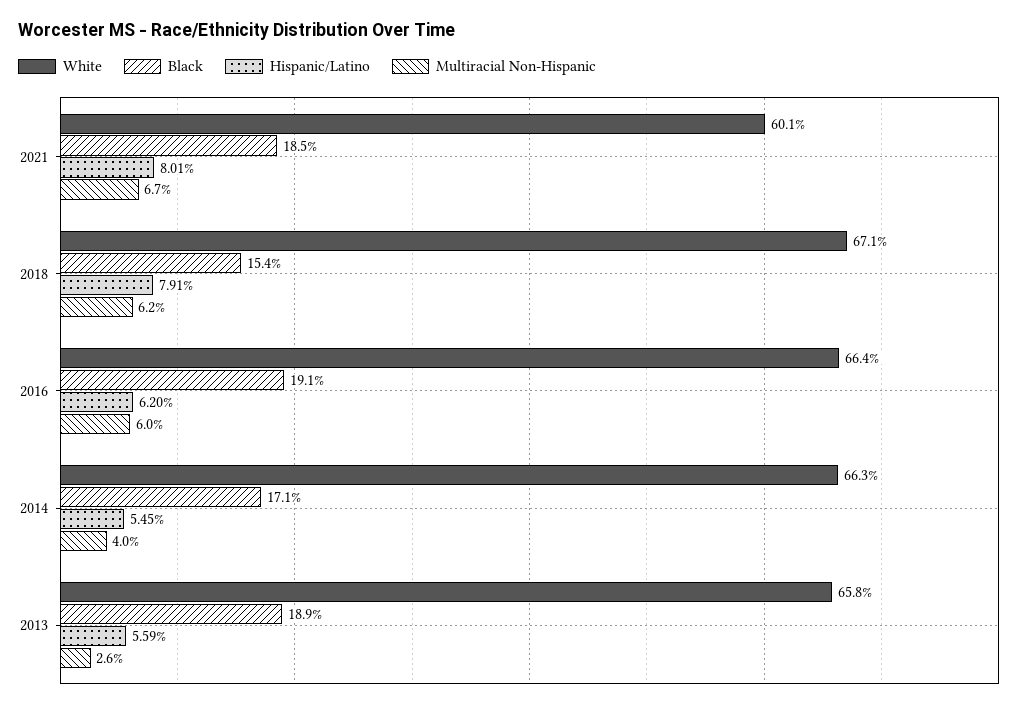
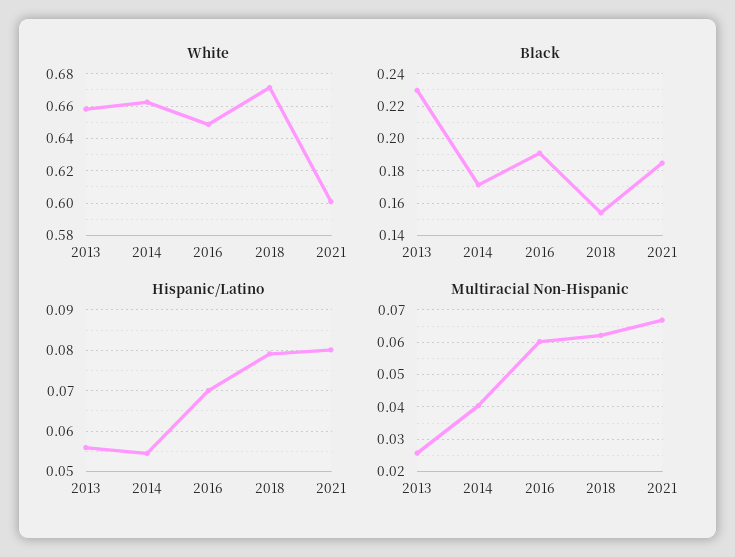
  {
    "White": {
      "2021": 0.601,
      "2018": 0.671,
-     "2016": 0.664,
+     "2016": 0.65,
      "2014": 0.663,
      "2013": 0.658
    },
    "Black": {
      "2021": 0.185,
      "2018": 0.154,
      "2016": 0.191,
      "2014": 0.171,
-     "2013": 0.189
+     "2013": 0.23
    },
    "Hispanic/Latino": {
      "2021": 0.0801,
      "2018": 0.0791,
-     "2016": 0.062,
+     "2016": 0.07,
      "2014": 0.0545,
      "2013": 0.0559
    },
    "Multiracial Non-Hispanic": {
      "2021": 0.067,
      "2018": 0.062,
      "2016": 0.06,
      "2014": 0.04,
      "2013": 0.026
    }
  }

